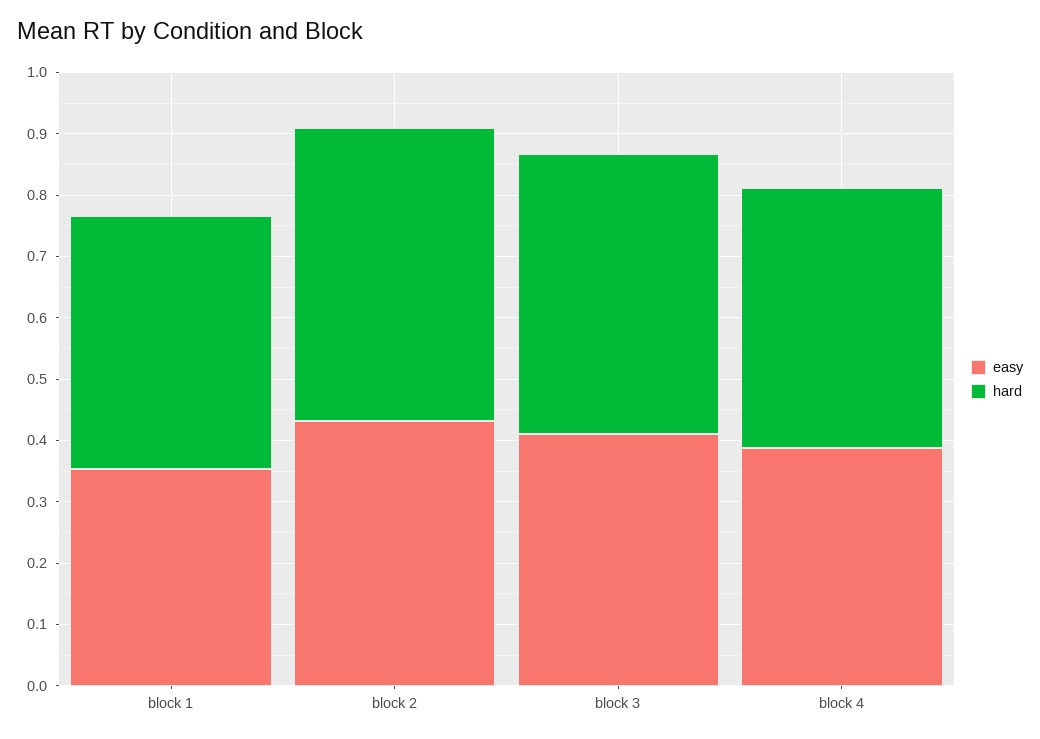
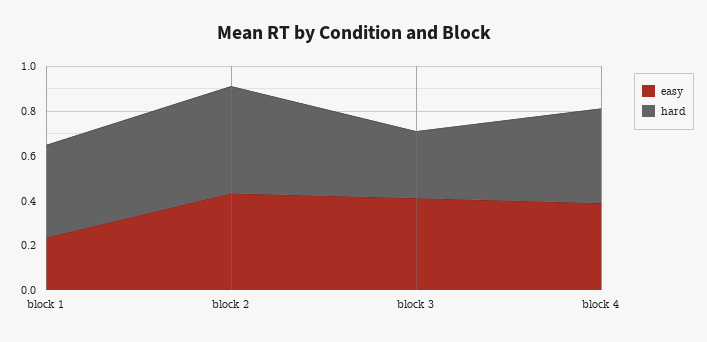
  {
    "easy": {
-     "block 1": 0.36,
+     "block 1": 0.25,
      "block 2": 0.44,
      "block 3": 0.42,
      "block 4": 0.38
    },
    "hard": {
      "block 1": 0.42,
      "block 2": 0.48,
-     "block 3": 0.46,
+     "block 3": 0.3,
      "block 4": 0.42
    }
  }

